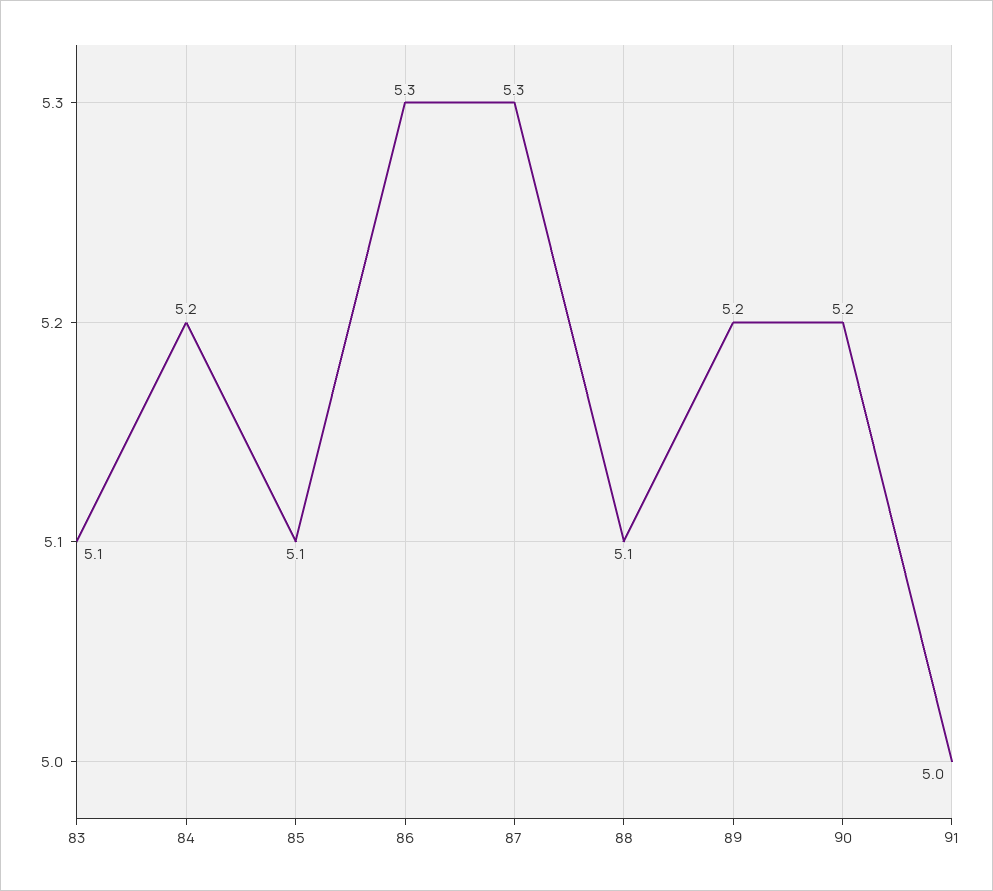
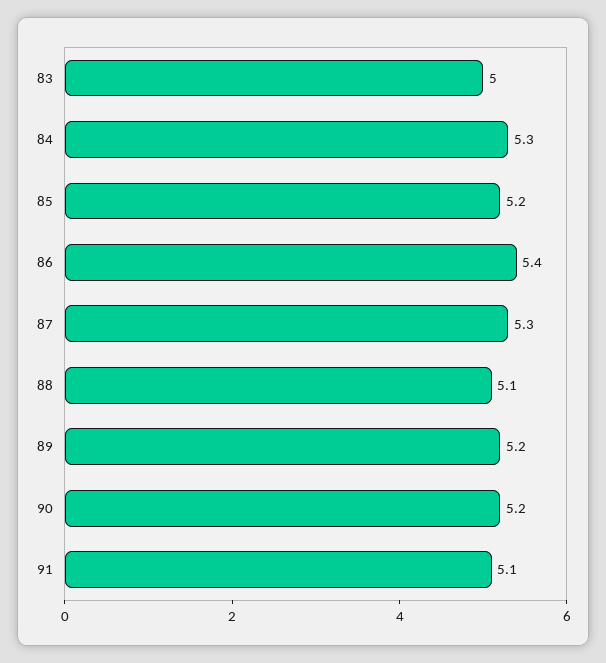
  {
-   "83": 5.1,
+   "83": 5,
-   "84": 5.2,
+   "84": 5.3,
-   "85": 5.1,
+   "85": 5.2,
-   "86": 5.3,
+   "86": 5.4,
    "87": 5.3,
    "88": 5.1,
    "89": 5.2,
    "90": 5.2,
-   "91": 5
+   "91": 5.1
  }

